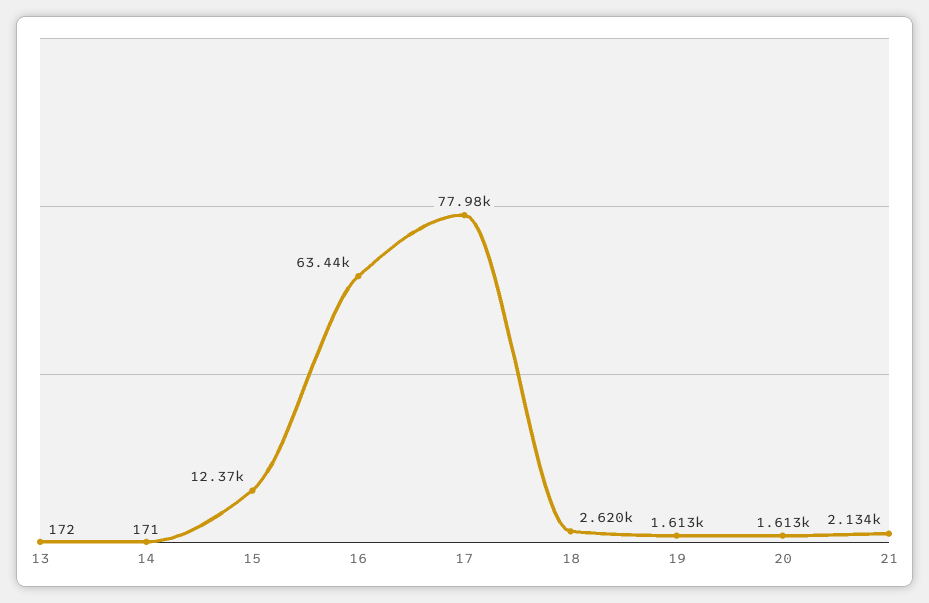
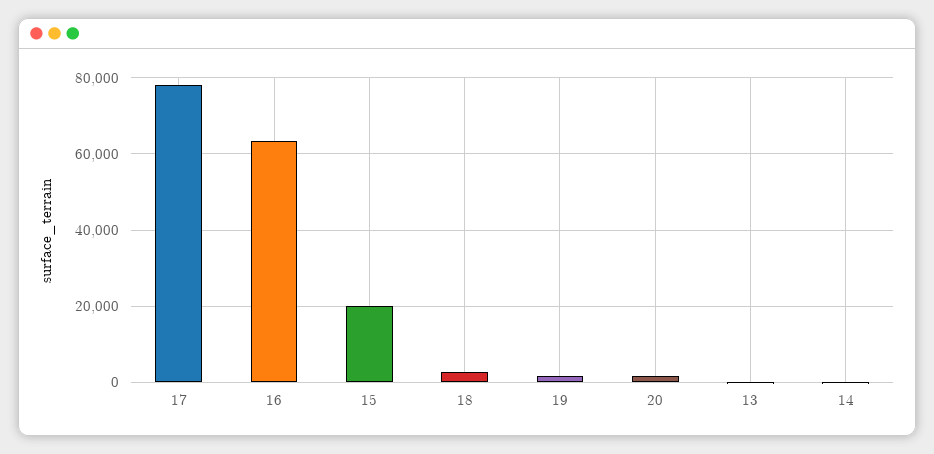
  {
    "13": 172,
    "14": 171,
-   "15": 12370,
+   "15": 20000,
    "16": 63440,
    "17": 77980,
    "18": 2620,
    "19": 1613,
-   "20": 1613,
+   "20": 1613
-   "21": 2134
  }

